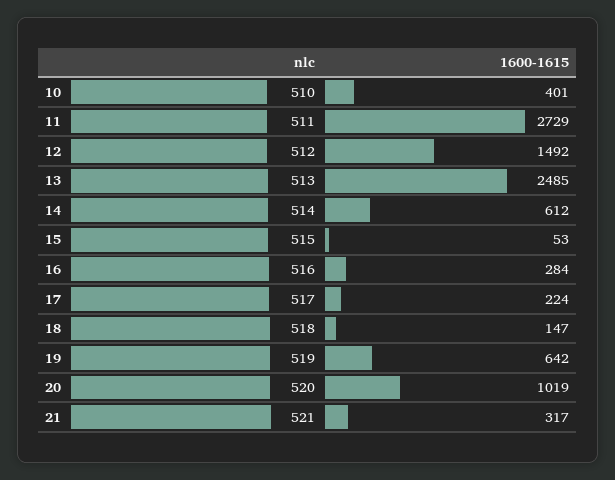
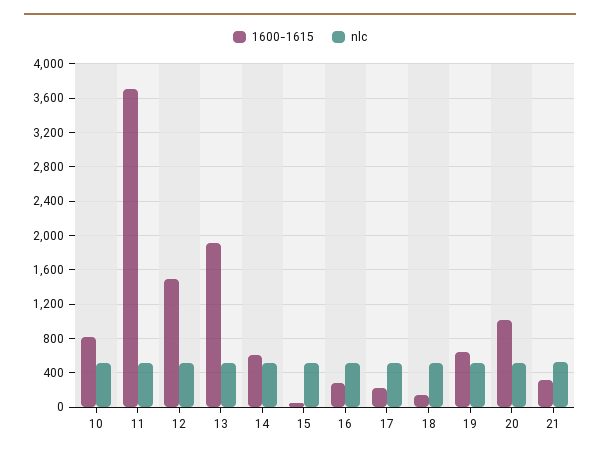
  {
    "nlc": {
      "10": 510,
      "11": 511,
      "12": 512,
      "13": 513,
      "14": 514,
      "15": 515,
      "16": 516,
      "17": 517,
      "18": 518,
      "19": 519,
      "20": 520,
      "21": 521
    },
    "1600-1615": {
-     "10": 401,
+     "10": 800,
-     "11": 2729,
+     "11": 3700,
      "12": 1492,
-     "13": 2485,
+     "13": 1900,
      "14": 612,
      "15": 53,
      "16": 284,
      "17": 224,
      "18": 147,
      "19": 642,
      "20": 1019,
      "21": 317
    }
  }

